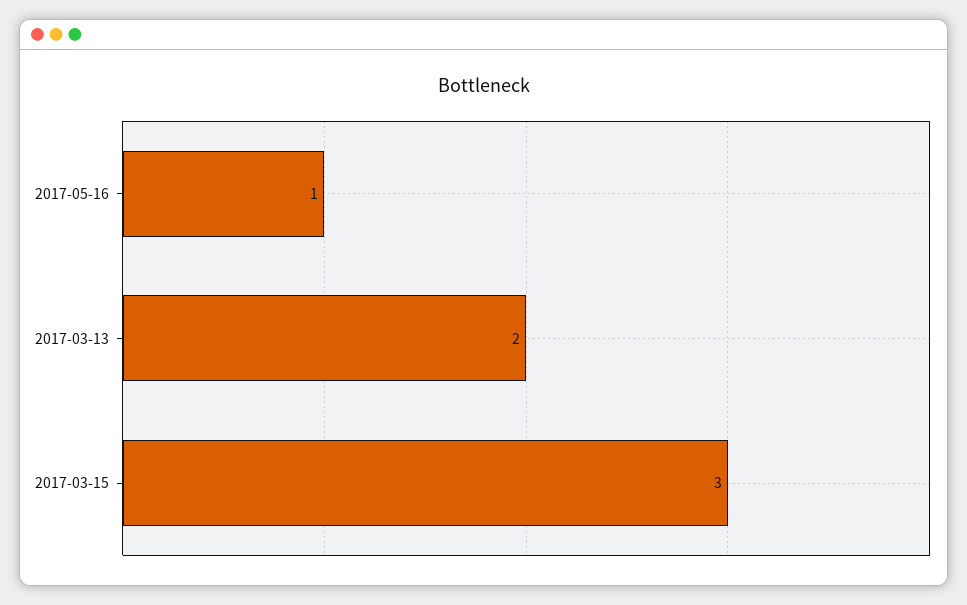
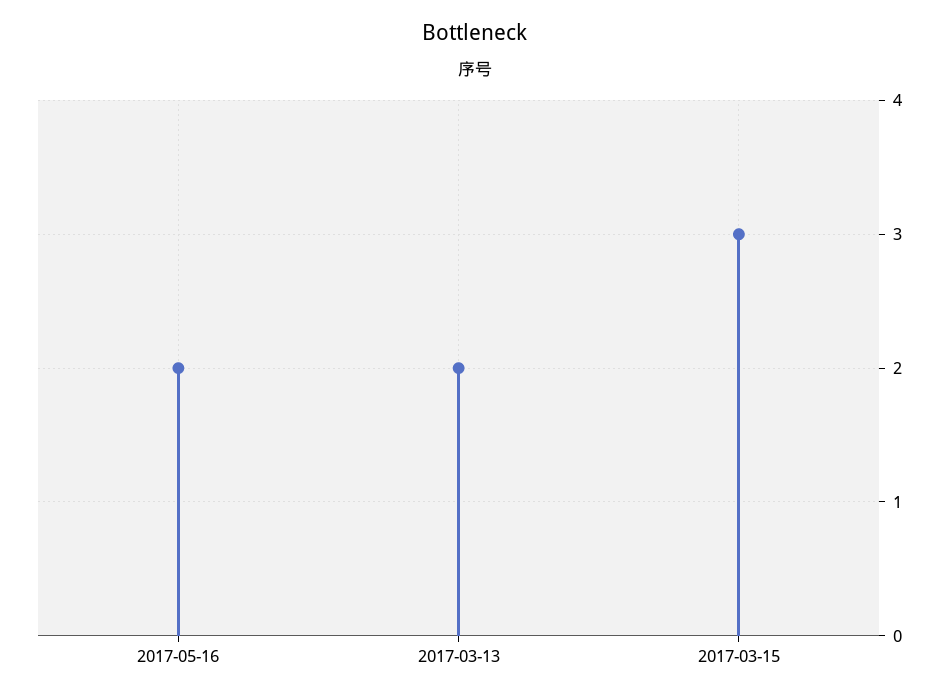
  {
-   "2017-05-16": 1,
+   "2017-05-16": 2,
    "2017-03-13": 2,
    "2017-03-15": 3
  }

